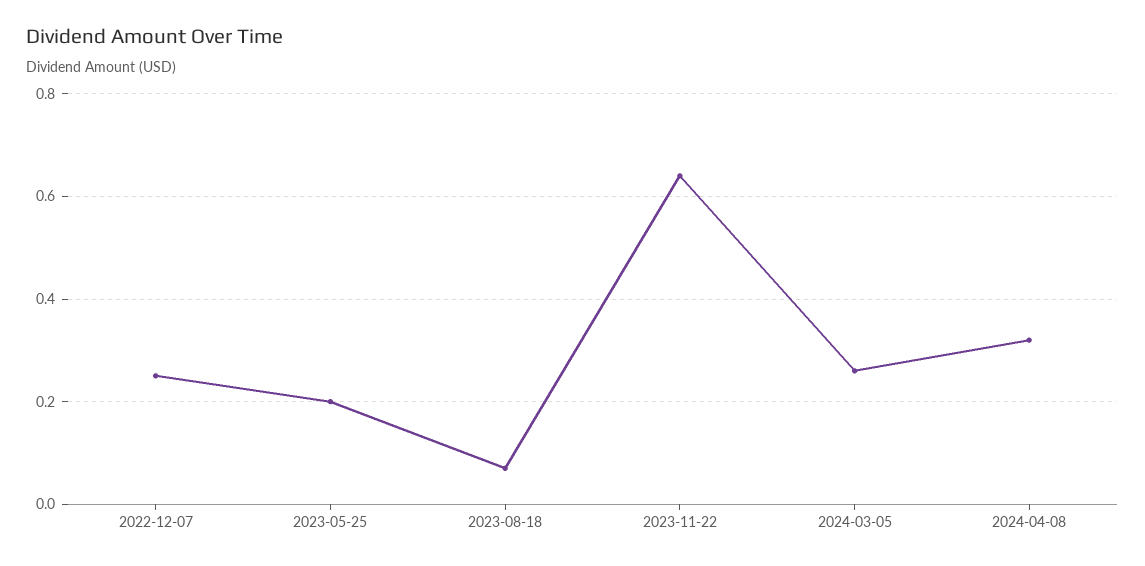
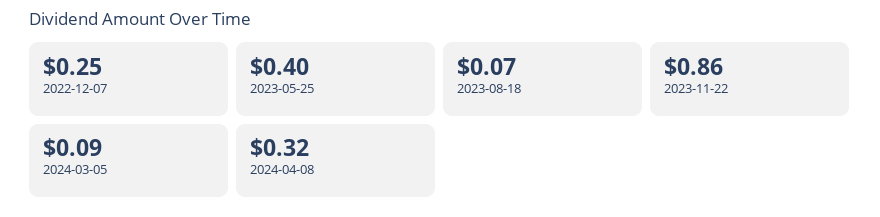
  {
    "2022-12-07": 0.25,
-   "2023-05-25": 0.2,
+   "2023-05-25": 0.4,
    "2023-08-18": 0.07,
-   "2023-11-22": 0.65,
+   "2023-11-22": 0.86,
-   "2024-03-05": 0.25,
+   "2024-03-05": 0.09,
    "2024-04-08": 0.32
  }

